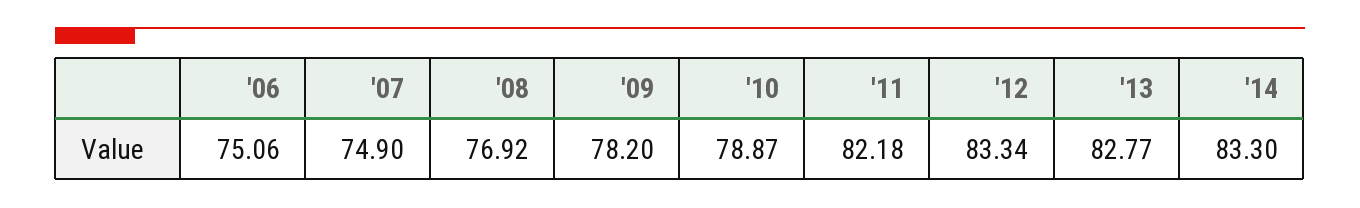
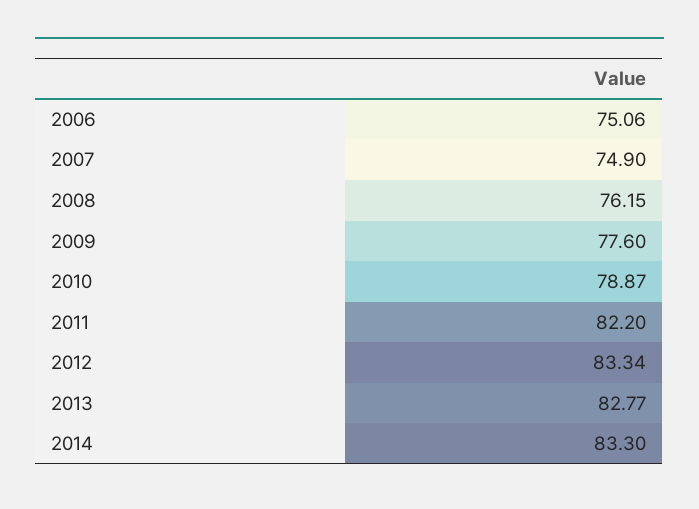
  {
    "'06": 75.06,
    "'07": 74.9,
-   "'08": 76.92,
+   "'08": 76.15,
-   "'09": 78.2,
+   "'09": 77.6,
    "'10": 78.87,
-   "'11": 82.18,
+   "'11": 82.2,
    "'12": 83.34,
    "'13": 82.77,
    "'14": 83.3
  }

